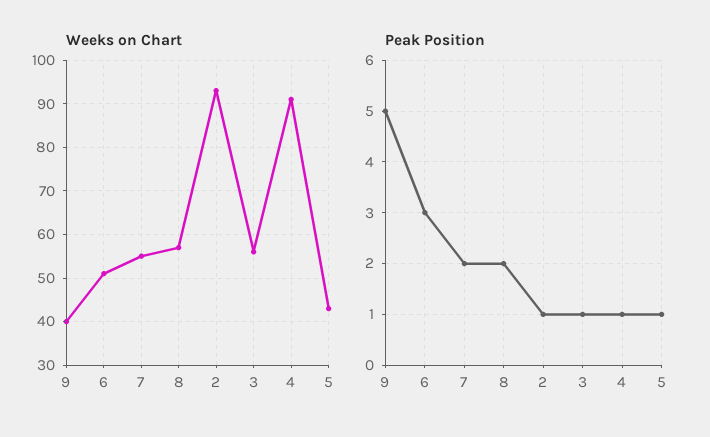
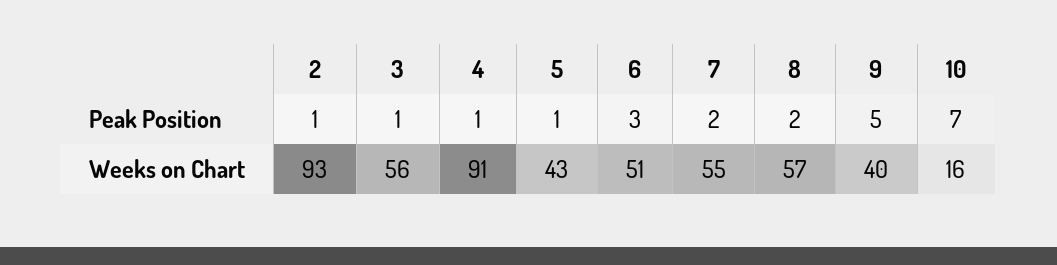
  {
    "Weeks on Chart": {
      "9": 40,
      "6": 51,
      "7": 55,
      "8": 57,
      "2": 93,
      "3": 56,
      "4": 91,
-     "5": 43
+     "5": 43,
+     "10": 16
    },
    "Peak Position": {
      "9": 5,
      "6": 3,
      "7": 2,
      "8": 2,
      "2": 1,
      "3": 1,
      "4": 1,
-     "5": 1
+     "5": 1,
+     "10": 7
    }
  }

